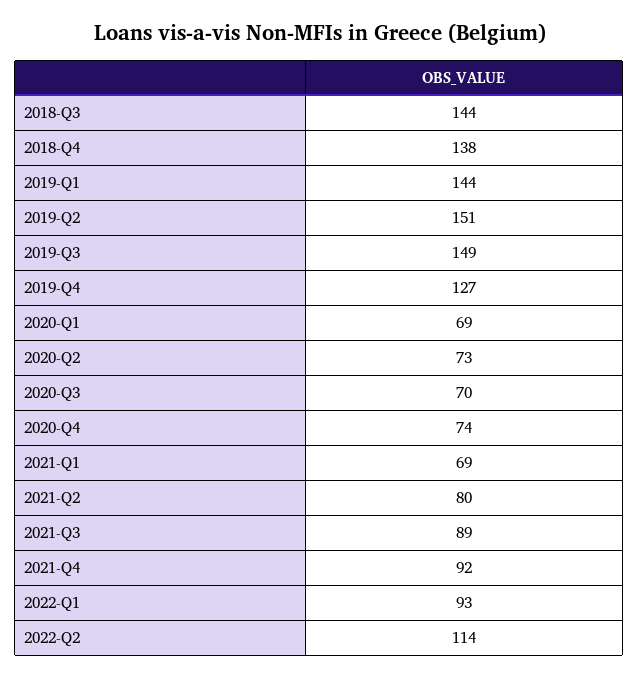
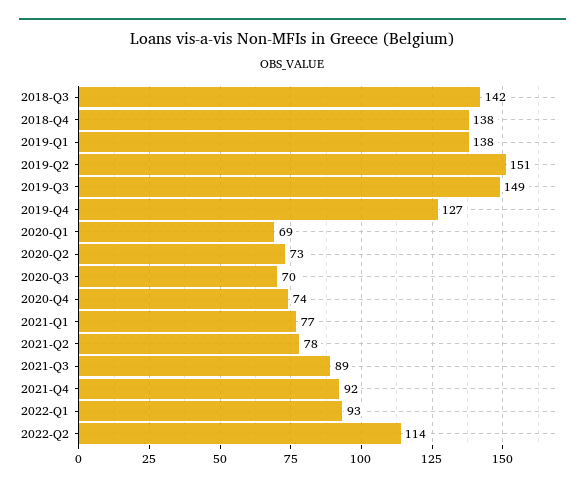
  {
-   "2018-Q3": 144,
+   "2018-Q3": 142,
    "2018-Q4": 138,
-   "2019-Q1": 144,
+   "2019-Q1": 138,
    "2019-Q2": 151,
    "2019-Q3": 149,
    "2019-Q4": 127,
    "2020-Q1": 69,
    "2020-Q2": 73,
    "2020-Q3": 70,
    "2020-Q4": 74,
-   "2021-Q1": 69,
+   "2021-Q1": 77,
-   "2021-Q2": 80,
+   "2021-Q2": 78,
    "2021-Q3": 89,
    "2021-Q4": 92,
    "2022-Q1": 93,
    "2022-Q2": 114
  }

